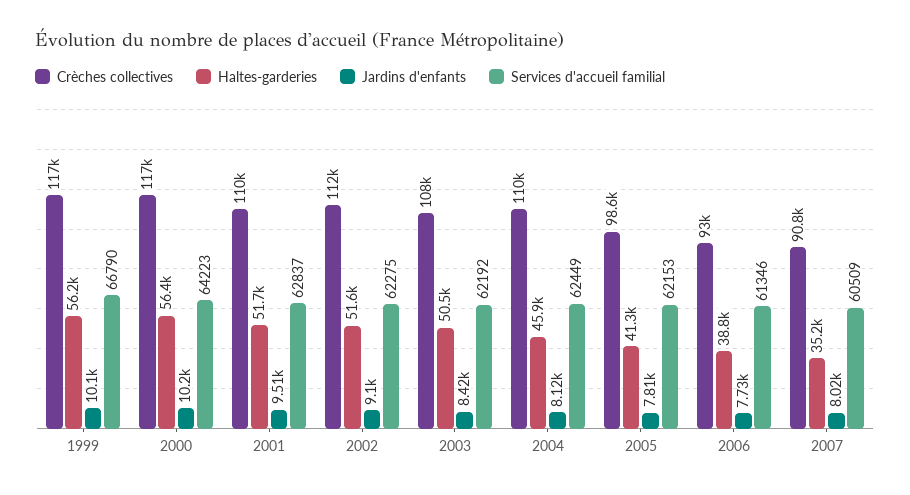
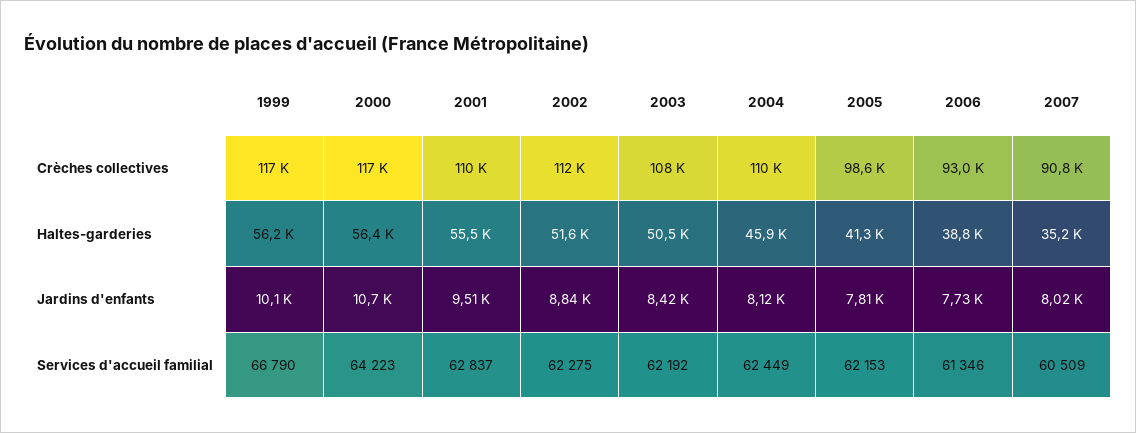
  {
    "Crèches collectives": {
      "1999": 117000,
      "2000": 117000,
      "2001": 110000,
      "2002": 112000,
      "2003": 108000,
      "2004": 110000,
      "2005": 98600,
      "2006": 93000,
      "2007": 90800
    },
    "Haltes-garderies": {
      "1999": 56200,
      "2000": 56400,
-     "2001": 51700,
+     "2001": 55500,
      "2002": 51600,
      "2003": 50500,
      "2004": 45900,
      "2005": 41300,
      "2006": 38800,
      "2007": 35200
    },
    "Jardins d'enfants": {
      "1999": 10100,
-     "2000": 10200,
+     "2000": 10700,
      "2001": 9510,
-     "2002": 9100,
+     "2002": 8840,
      "2003": 8420,
      "2004": 8120,
      "2005": 7810,
      "2006": 7730,
      "2007": 8020
    },
    "Services d'accueil familial": {
      "1999": 66790,
      "2000": 64223,
      "2001": 62837,
      "2002": 62275,
      "2003": 62192,
      "2004": 62449,
      "2005": 62153,
      "2006": 61346,
      "2007": 60509
    }
  }

